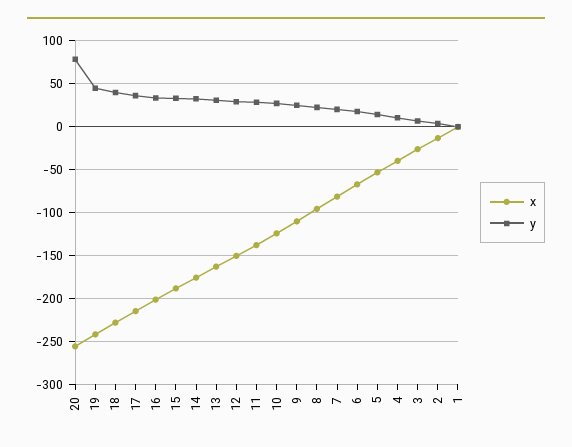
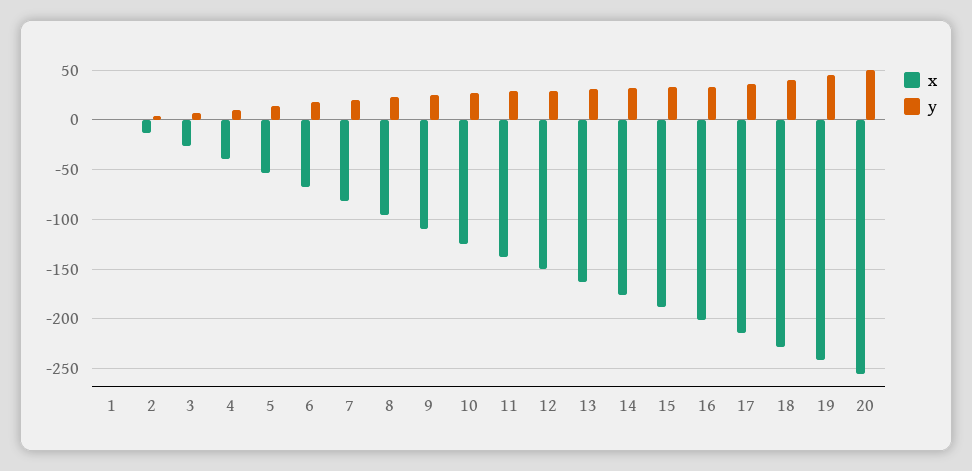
  {
    "x": {
      "20": -260,
      "19": -240,
      "18": -230,
      "17": -210,
      "16": -200,
      "15": -190,
      "14": -180,
      "13": -160,
      "12": -150,
      "11": -140,
      "10": -120,
      "9": -110,
      "8": -100,
      "7": -80,
      "6": -70,
      "5": -50,
      "4": -40,
      "3": -30,
      "2": -10,
      "1": 0
    },
    "y": {
-     "20": 80,
+     "20": 50,
      "19": 50,
      "18": 40,
      "17": 40,
      "16": 30,
      "15": 30,
      "14": 30,
      "13": 30,
      "12": 30,
      "11": 30,
      "10": 30,
      "9": 30,
      "8": 20,
      "7": 20,
      "6": 20,
      "5": 10,
      "4": 10,
      "3": 10,
      "2": 0,
      "1": 0
    }
  }

